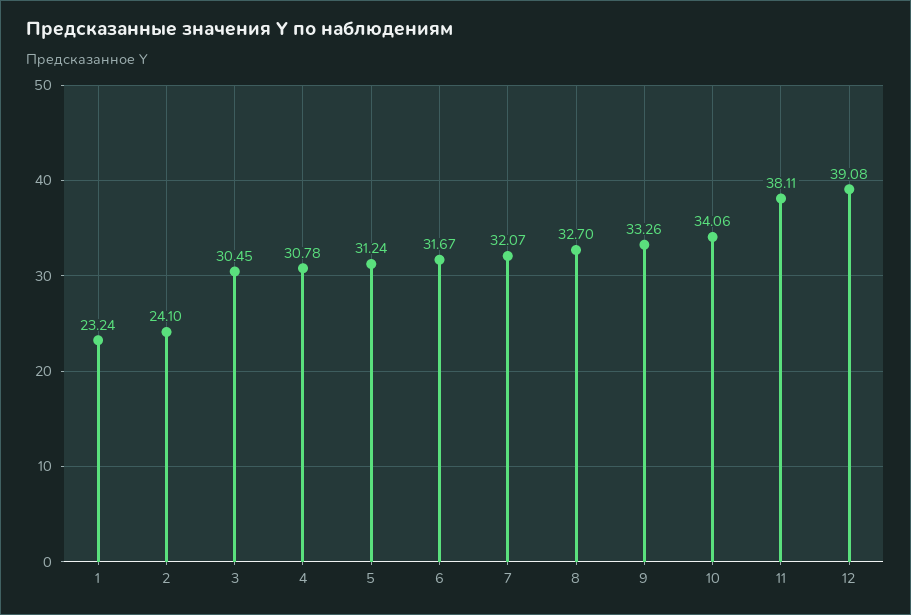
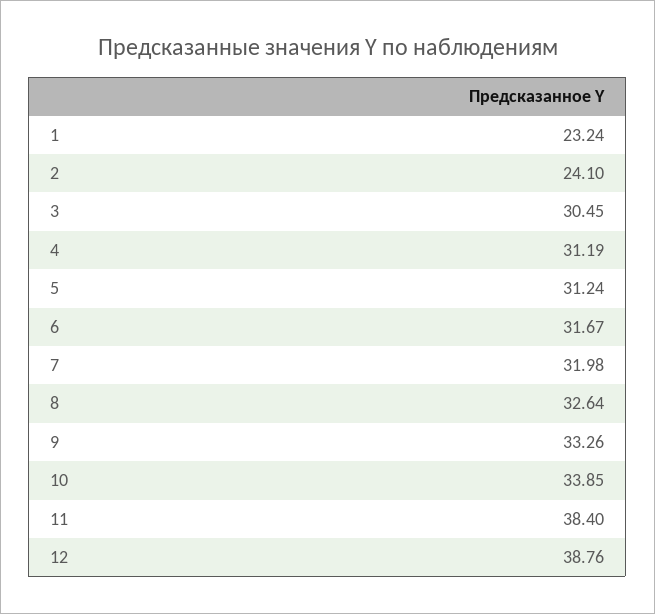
  {
    "1": 23.24,
    "2": 24.1,
    "3": 30.45,
-   "4": 30.78,
+   "4": 31.19,
    "5": 31.24,
    "6": 31.67,
-   "7": 32.07,
+   "7": 31.98,
-   "8": 32.7,
+   "8": 32.64,
    "9": 33.26,
-   "10": 34.06,
+   "10": 33.85,
-   "11": 38.11,
+   "11": 38.4,
-   "12": 39.08
+   "12": 38.76
  }

